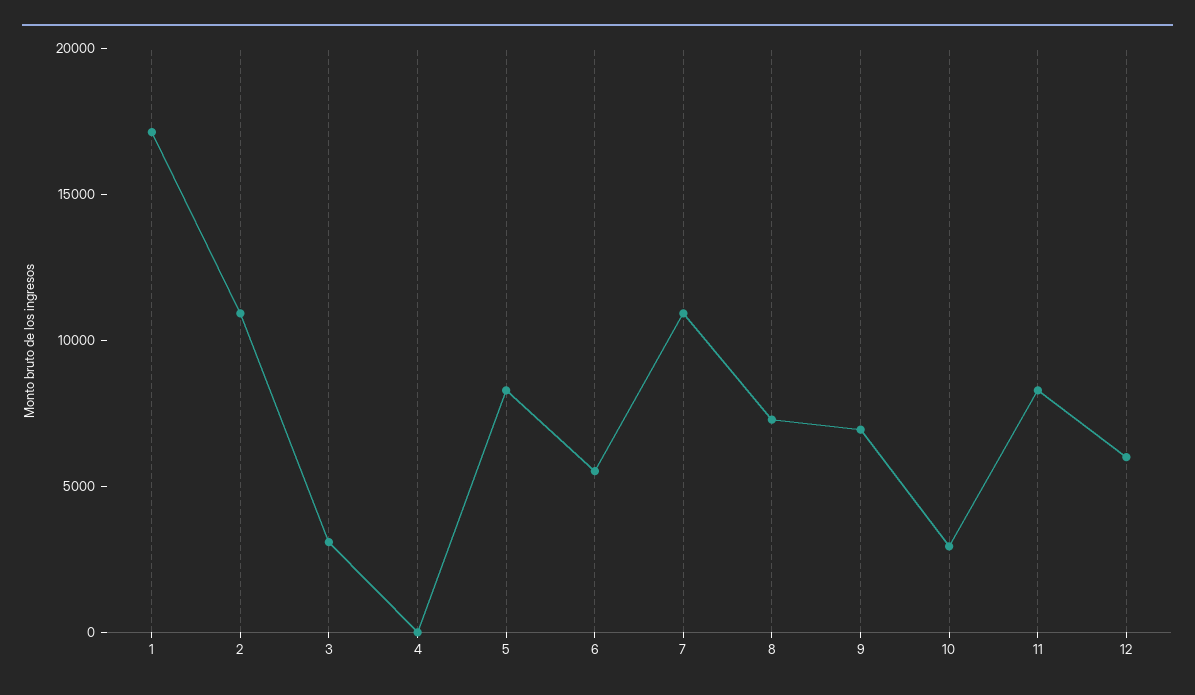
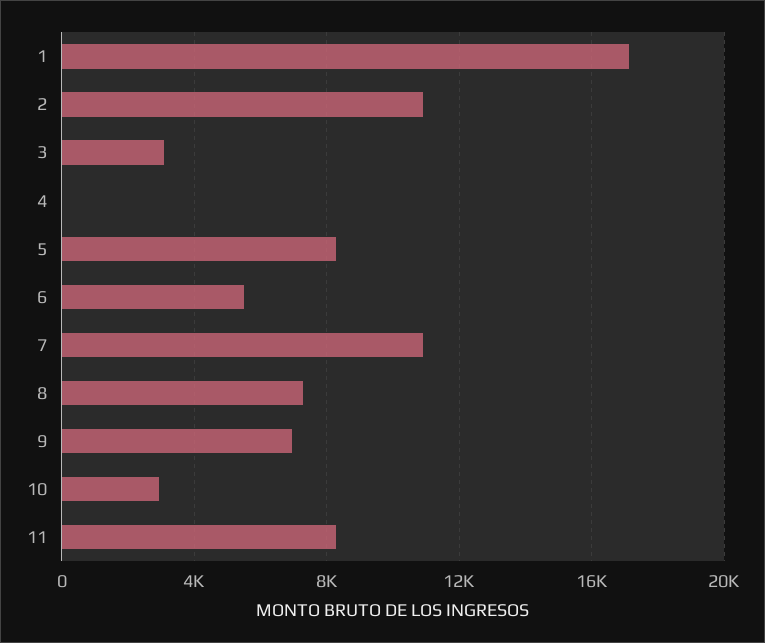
  {
    "1": 17000,
    "2": 11000,
    "3": 3000,
    "4": 0,
    "5": 8500,
    "6": 5500,
    "7": 11000,
    "8": 7500,
    "9": 7000,
    "10": 3000,
-   "11": 8500,
+   "11": 8500
-   "12": 6000
  }

